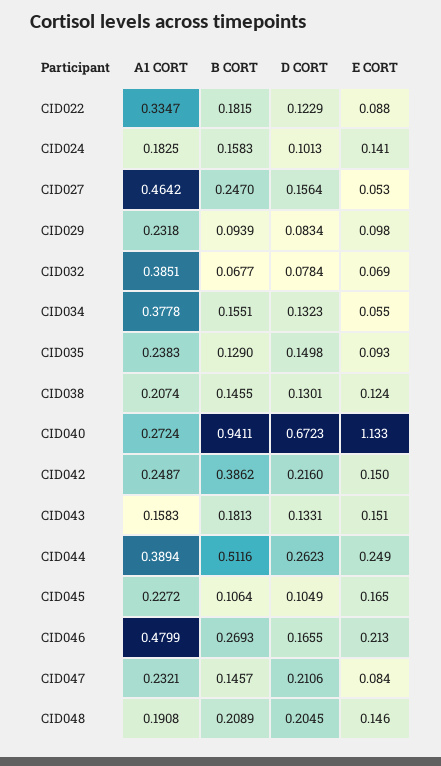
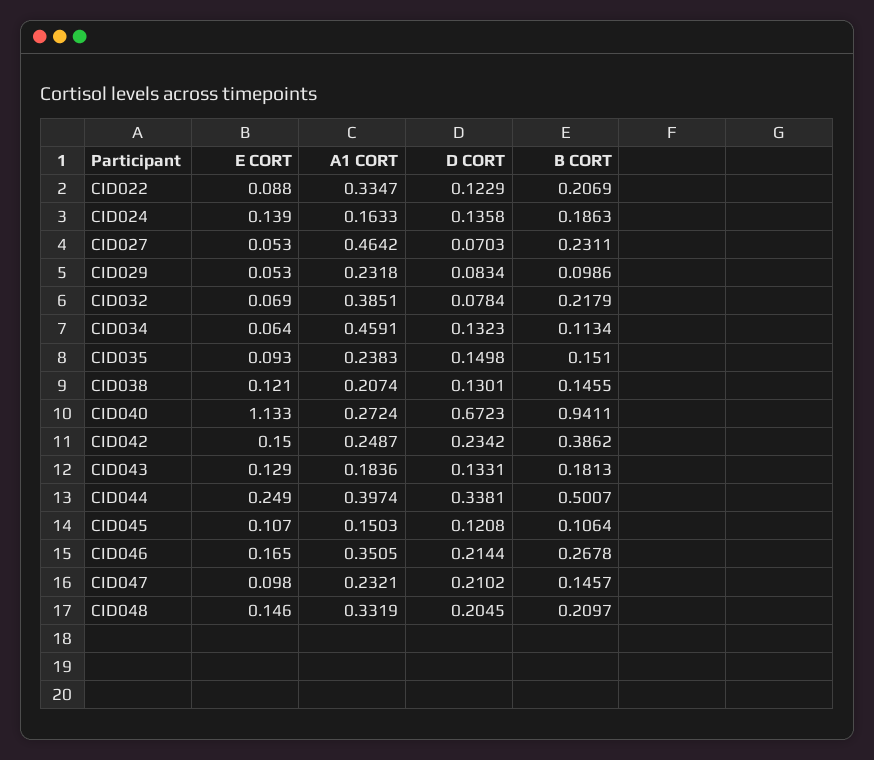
  {
    "A1 CORT": {
      "CID022": 0.3347,
-     "CID024": 0.1825,
+     "CID024": 0.1633,
      "CID027": 0.4642,
      "CID029": 0.2318,
      "CID032": 0.3851,
-     "CID034": 0.3778,
+     "CID034": 0.4591,
      "CID035": 0.2383,
      "CID038": 0.2074,
      "CID040": 0.2724,
      "CID042": 0.2487,
-     "CID043": 0.1583,
+     "CID043": 0.1836,
-     "CID044": 0.3894,
+     "CID044": 0.3974,
-     "CID045": 0.2272,
+     "CID045": 0.1503,
-     "CID046": 0.4799,
+     "CID046": 0.3505,
      "CID047": 0.2321,
-     "CID048": 0.1908
+     "CID048": 0.3319
    },
    "B CORT": {
-     "CID022": 0.1815,
+     "CID022": 0.2069,
-     "CID024": 0.1583,
+     "CID024": 0.1863,
-     "CID027": 0.247,
+     "CID027": 0.2311,
-     "CID029": 0.0939,
+     "CID029": 0.0986,
-     "CID032": 0.0677,
+     "CID032": 0.2179,
-     "CID034": 0.1551,
+     "CID034": 0.1134,
-     "CID035": 0.129,
+     "CID035": 0.151,
      "CID038": 0.1455,
      "CID040": 0.9411,
      "CID042": 0.3862,
      "CID043": 0.1813,
-     "CID044": 0.5116,
+     "CID044": 0.5007,
      "CID045": 0.1064,
-     "CID046": 0.2693,
+     "CID046": 0.2678,
      "CID047": 0.1457,
-     "CID048": 0.2089
+     "CID048": 0.2097
    },
    "D CORT": {
      "CID022": 0.1229,
-     "CID024": 0.1013,
+     "CID024": 0.1358,
-     "CID027": 0.1564,
+     "CID027": 0.0703,
      "CID029": 0.0834,
      "CID032": 0.0784,
      "CID034": 0.1323,
      "CID035": 0.1498,
      "CID038": 0.1301,
      "CID040": 0.6723,
-     "CID042": 0.216,
+     "CID042": 0.2342,
      "CID043": 0.1331,
-     "CID044": 0.2623,
+     "CID044": 0.3381,
-     "CID045": 0.1049,
+     "CID045": 0.1208,
-     "CID046": 0.1655,
+     "CID046": 0.2144,
-     "CID047": 0.2106,
+     "CID047": 0.2102,
      "CID048": 0.2045
    },
    "E CORT": {
      "CID022": 0.088,
-     "CID024": 0.141,
+     "CID024": 0.139,
      "CID027": 0.053,
-     "CID029": 0.098,
+     "CID029": 0.053,
      "CID032": 0.069,
-     "CID034": 0.055,
+     "CID034": 0.064,
      "CID035": 0.093,
-     "CID038": 0.124,
+     "CID038": 0.121,
      "CID040": 1.133,
      "CID042": 0.15,
-     "CID043": 0.151,
+     "CID043": 0.129,
      "CID044": 0.249,
-     "CID045": 0.165,
+     "CID045": 0.107,
-     "CID046": 0.213,
+     "CID046": 0.165,
-     "CID047": 0.084,
+     "CID047": 0.098,
      "CID048": 0.146
    }
  }

